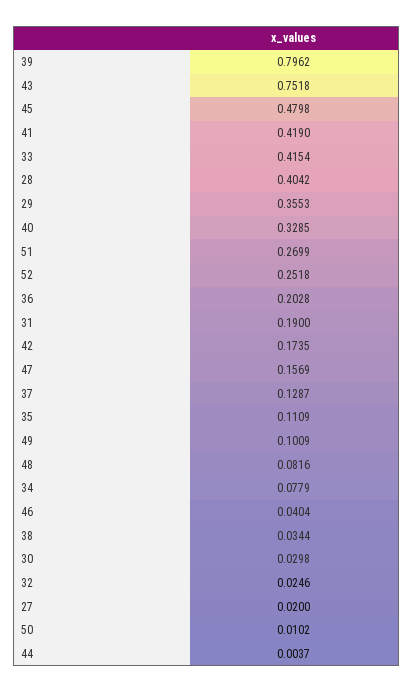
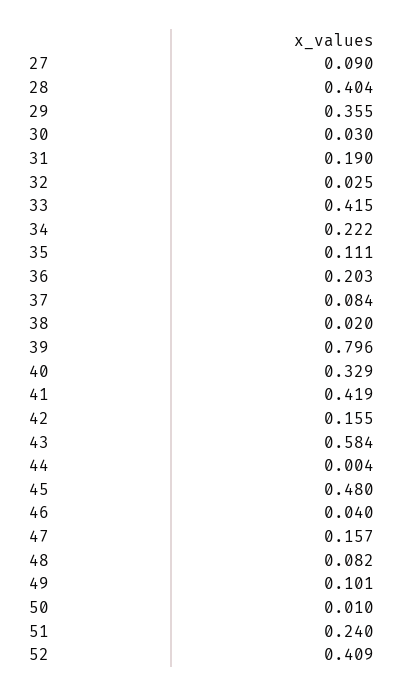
  {
    "39": 0.7962,
-   "43": 0.7518,
+   "43": 0.584,
    "45": 0.4798,
    "41": 0.419,
    "33": 0.4154,
    "28": 0.4042,
    "29": 0.3553,
    "40": 0.3285,
-   "51": 0.2699,
+   "51": 0.24,
-   "52": 0.2518,
+   "52": 0.409,
    "36": 0.2028,
    "31": 0.19,
-   "42": 0.1735,
+   "42": 0.155,
    "47": 0.1569,
-   "37": 0.1287,
+   "37": 0.084,
    "35": 0.1109,
    "49": 0.1009,
    "48": 0.0816,
-   "34": 0.0779,
+   "34": 0.222,
    "46": 0.0404,
-   "38": 0.0344,
+   "38": 0.02,
    "30": 0.0298,
    "32": 0.0246,
-   "27": 0.02,
+   "27": 0.09,
    "50": 0.0102,
    "44": 0.0037
  }

